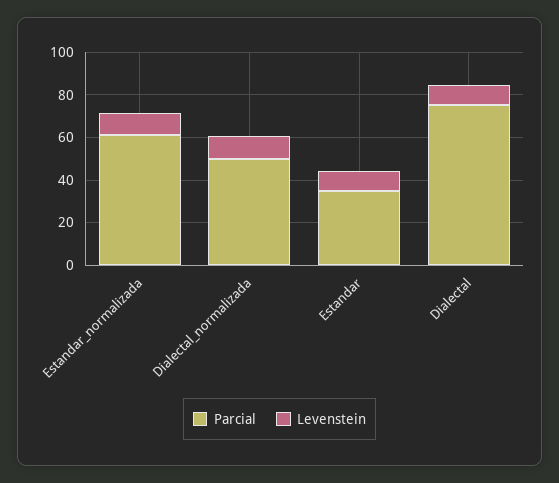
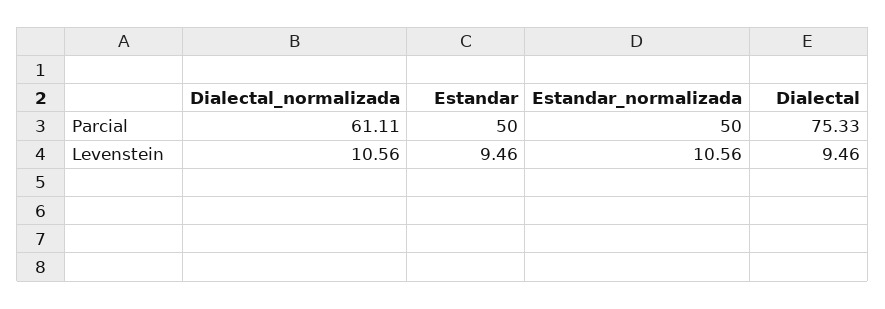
  {
    "Parcial": {
-     "Estandar_normalizada": 60,
+     "Estandar_normalizada": 50,
-     "Dialectal_normalizada": 50,
+     "Dialectal_normalizada": 61.11,
-     "Estandar": 35,
+     "Estandar": 50,
      "Dialectal": 75.33
    },
    "Levenstein": {
      "Estandar_normalizada": 10.56,
      "Dialectal_normalizada": 10.56,
      "Estandar": 9.46,
      "Dialectal": 9.46
    }
  }

